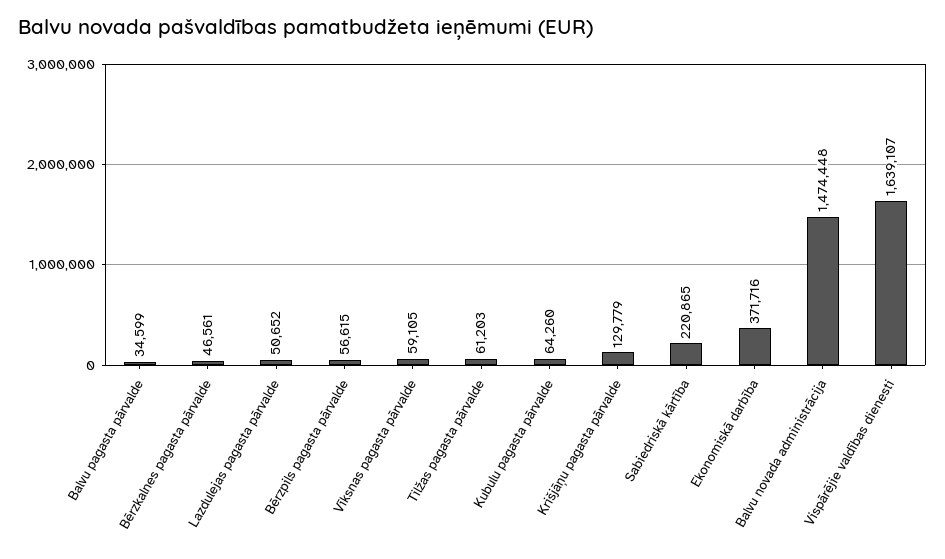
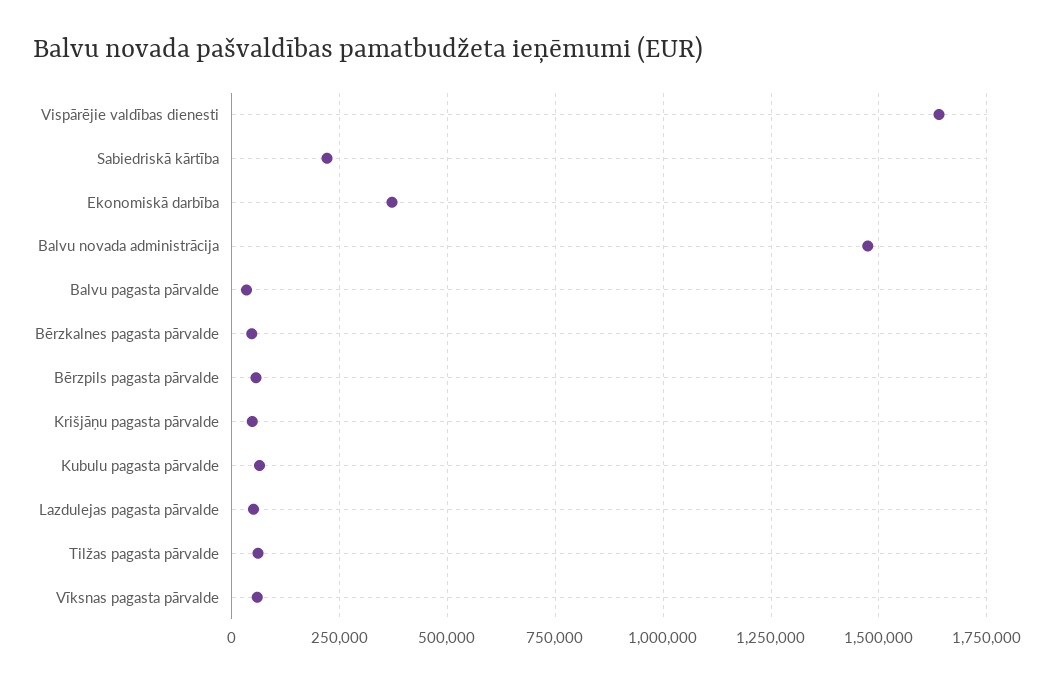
  {
    "Balvu pagasta pārvalde": 34599,
    "Bērzkalnes pagasta pārvalde": 46561,
    "Lazdulejas pagasta pārvalde": 50652,
    "Bērzpils pagasta pārvalde": 56615,
    "Vīksnas pagasta pārvalde": 59105,
    "Tilžas pagasta pārvalde": 61203,
    "Kubulu pagasta pārvalde": 64260,
-   "Krišjāņu pagasta pārvalde": 129779,
+   "Krišjāņu pagasta pārvalde": 50000,
    "Sabiedriskā kārtība": 220865,
    "Ekonomiskā darbība": 371716,
    "Balvu novada administrācija": 1474448,
    "Vispārējie valdības dienesti": 1639107
  }

